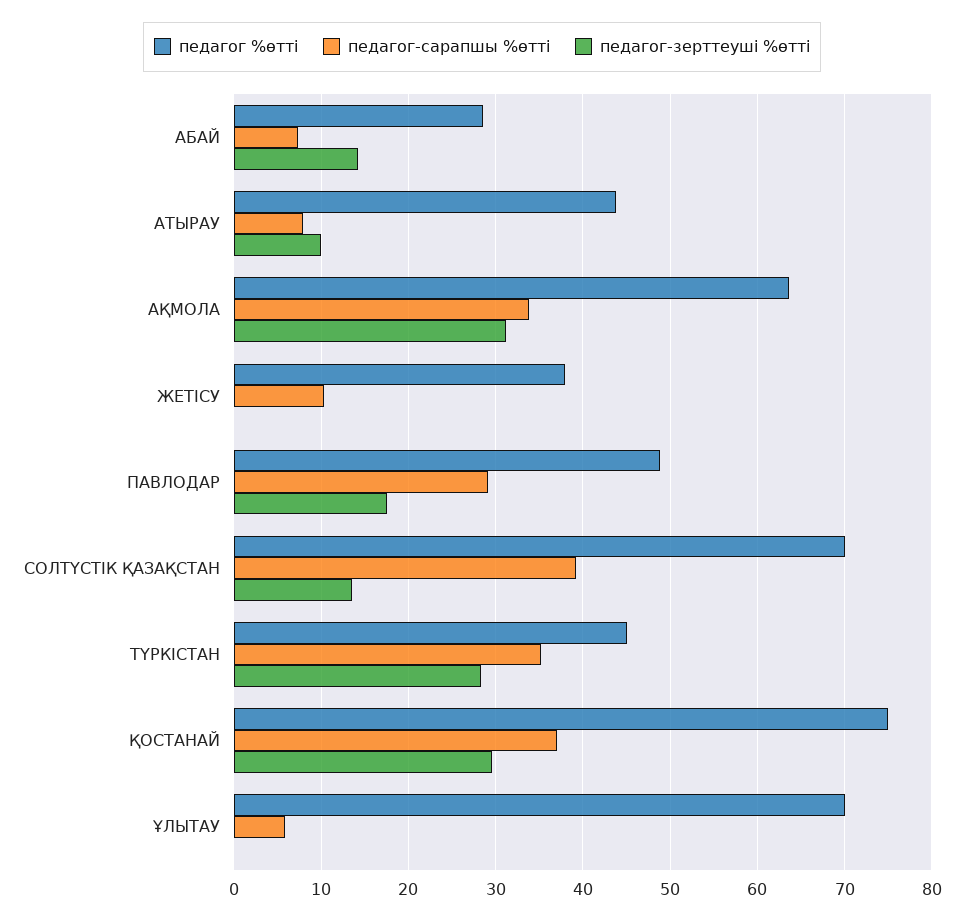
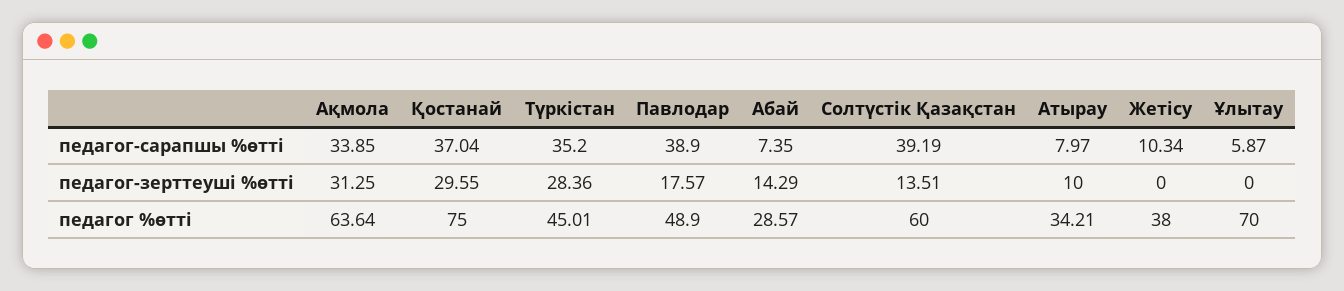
  {
    "педагог %өтті": {
      "АБАЙ": 28.57,
-     "АТЫРАУ": 44,
+     "АТЫРАУ": 34.21,
      "АҚМОЛА": 63.64,
      "ЖЕТІСУ": 38,
      "ПАВЛОДАР": 48.9,
-     "СОЛТҮСТІК ҚАЗАҚСТАН": 70,
+     "СОЛТҮСТІК ҚАЗАҚСТАН": 60,
      "ТҮРКІСТАН": 45.01,
      "ҚОСТАНАЙ": 75,
      "ҰЛЫТАУ": 70
    },
    "педагог-сарапшы %өтті": {
      "АБАЙ": 7.35,
      "АТЫРАУ": 7.97,
      "АҚМОЛА": 33.85,
      "ЖЕТІСУ": 10.34,
-     "ПАВЛОДАР": 29,
+     "ПАВЛОДАР": 38.9,
      "СОЛТҮСТІК ҚАЗАҚСТАН": 39.19,
      "ТҮРКІСТАН": 35.2,
      "ҚОСТАНАЙ": 37.04,
      "ҰЛЫТАУ": 5.87
    },
    "педагог-зерттеуші %өтті": {
      "АБАЙ": 14.29,
      "АТЫРАУ": 10,
      "АҚМОЛА": 31.25,
      "ЖЕТІСУ": 0,
      "ПАВЛОДАР": 17.57,
      "СОЛТҮСТІК ҚАЗАҚСТАН": 13.51,
      "ТҮРКІСТАН": 28.36,
      "ҚОСТАНАЙ": 29.55,
      "ҰЛЫТАУ": 0
    }
  }

